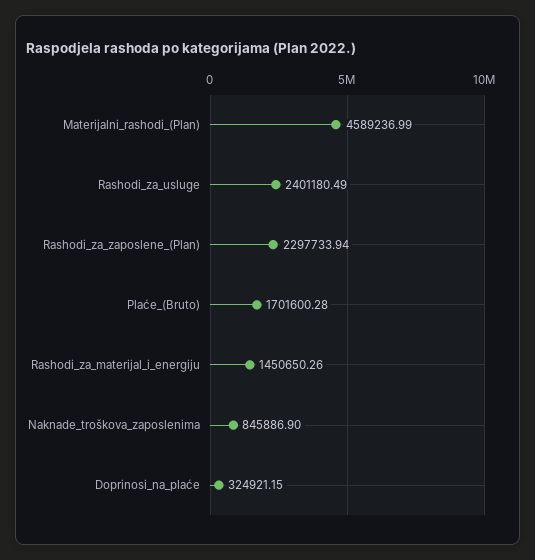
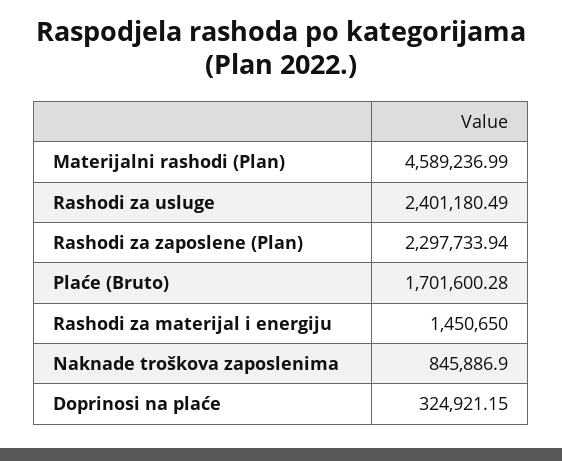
  {
    "Materijalni_rashodi_(Plan)": 4589236.99,
    "Rashodi_za_usluge": 2401180.49,
    "Rashodi_za_zaposlene_(Plan)": 2297733.94,
    "Plaće_(Bruto)": 1701600.28,
-   "Rashodi_za_materijal_i_energiju": 1450650.26,
+   "Rashodi_za_materijal_i_energiju": 1450650,
    "Naknade_troškova_zaposlenima": 845886.9,
    "Doprinosi_na_plaće": 324921.15
  }

